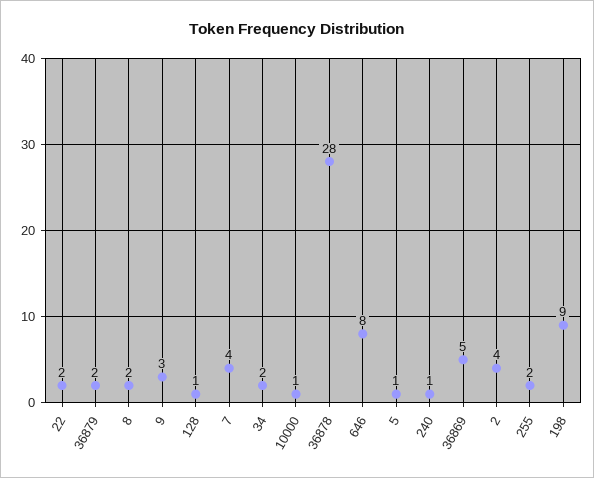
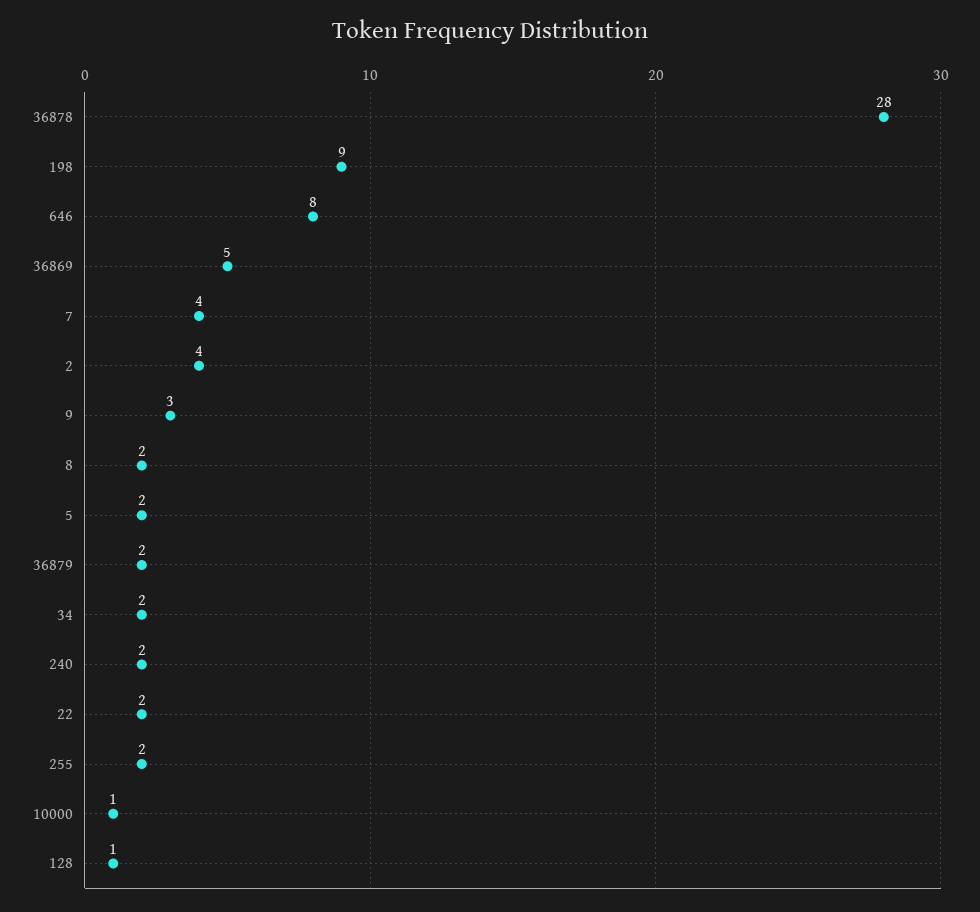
  {
    "22": 2,
    "36879": 2,
    "8": 2,
    "9": 3,
    "128": 1,
    "7": 4,
    "34": 2,
    "10000": 1,
    "36878": 28,
    "646": 8,
-   "5": 1,
+   "5": 2,
-   "240": 1,
+   "240": 2,
    "36869": 5,
    "2": 4,
    "255": 2,
    "198": 9
  }

